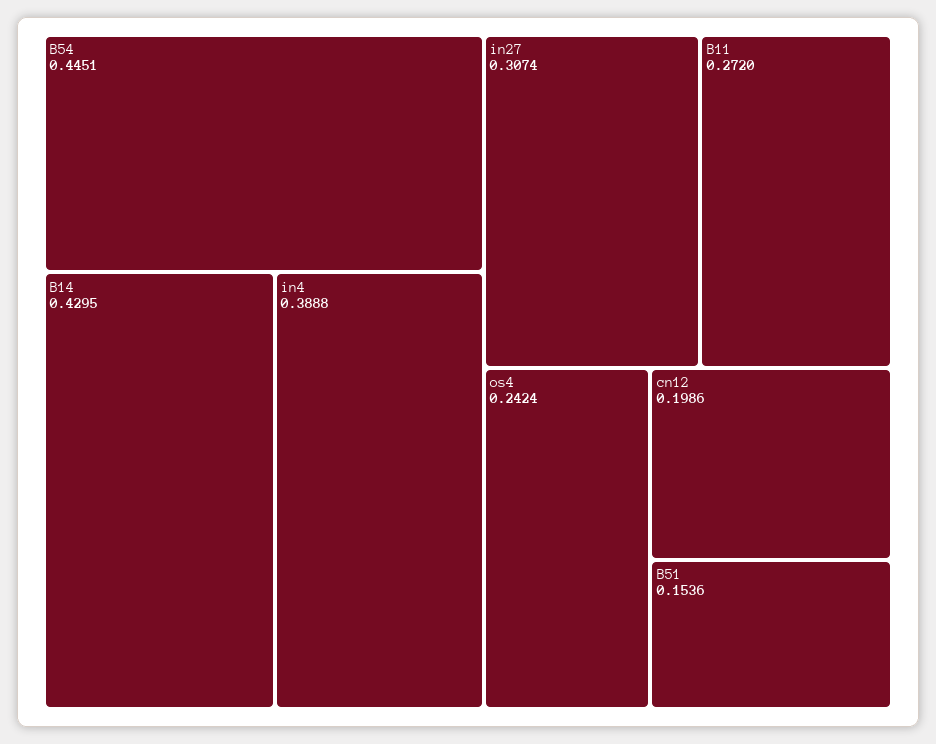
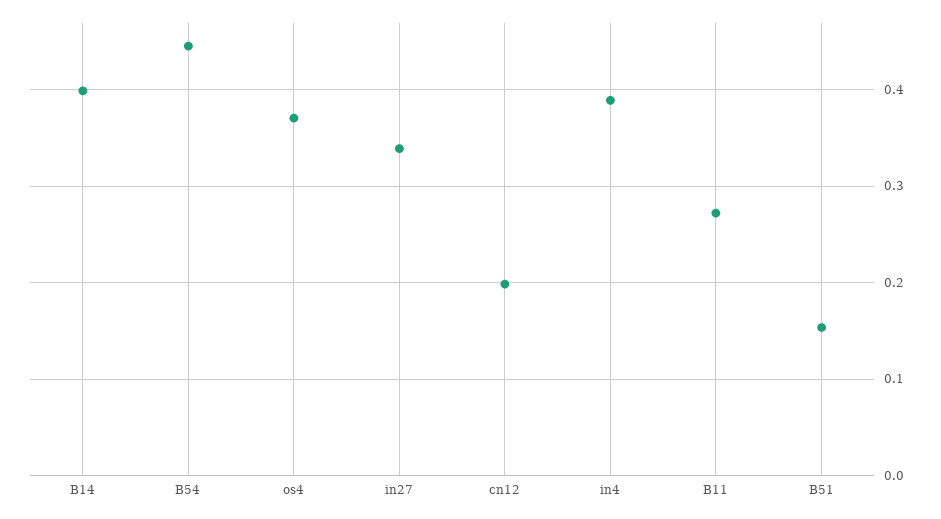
  {
    "B54": 0.4451,
-   "B14": 0.4295,
+   "B14": 0.4,
    "in4": 0.3888,
-   "in27": 0.3074,
+   "in27": 0.34,
    "B11": 0.272,
-   "os4": 0.2424,
+   "os4": 0.37,
    "cn12": 0.1986,
    "B51": 0.1536
  }

